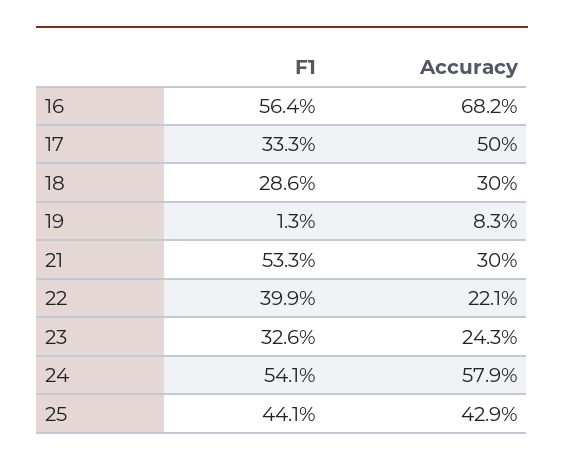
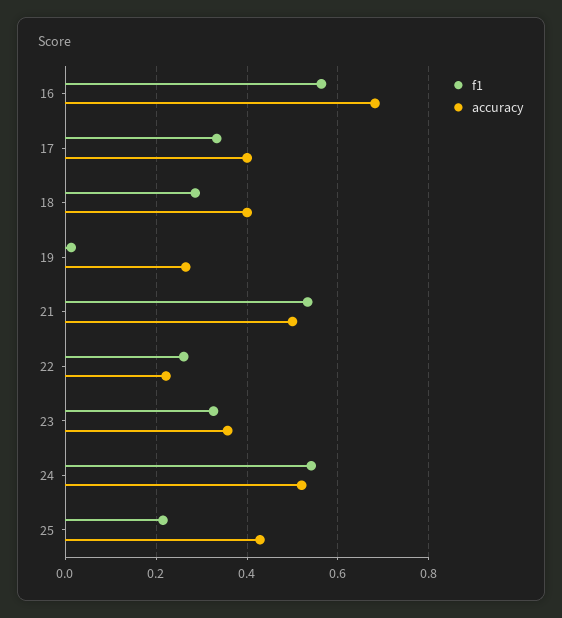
  {
    "F1": {
      "16": 0.564,
      "17": 0.333,
      "18": 0.286,
      "19": 0.013,
      "21": 0.533,
-     "22": 0.399,
+     "22": 0.26,
      "23": 0.326,
      "24": 0.541,
-     "25": 0.441
+     "25": 0.22
    },
    "Accuracy": {
      "16": 0.682,
-     "17": 0.5,
+     "17": 0.4,
-     "18": 0.3,
+     "18": 0.4,
-     "19": 0.083,
+     "19": 0.26,
-     "21": 0.3,
+     "21": 0.5,
      "22": 0.221,
-     "23": 0.243,
+     "23": 0.36,
-     "24": 0.579,
+     "24": 0.52,
      "25": 0.429
    }
  }

